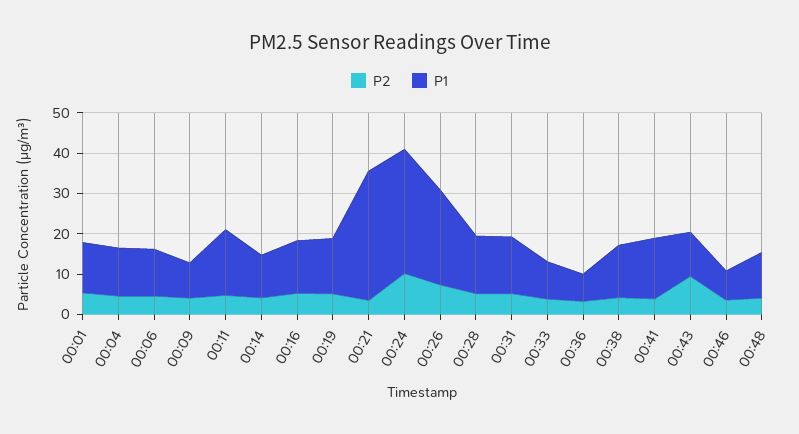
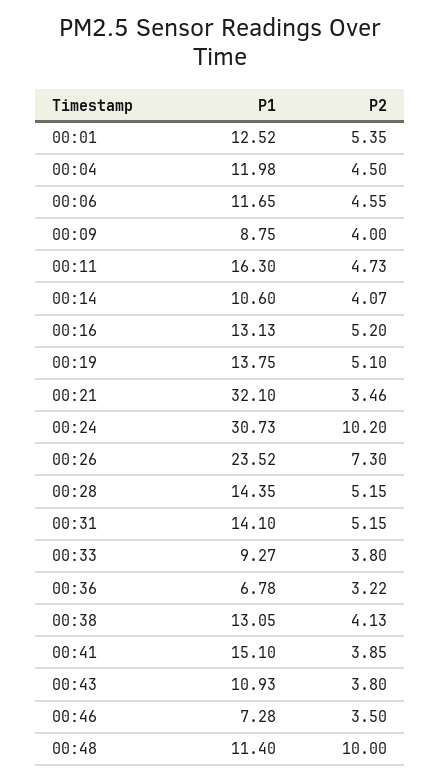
  {
    "P2": {
      "00:01": 5.35,
      "00:04": 4.5,
      "00:06": 4.55,
      "00:09": 4,
      "00:11": 4.73,
      "00:14": 4.07,
      "00:16": 5.2,
      "00:19": 5.1,
      "00:21": 3.46,
      "00:24": 10.2,
      "00:26": 7.3,
      "00:28": 5.15,
      "00:31": 5.15,
      "00:33": 3.8,
      "00:36": 3.22,
      "00:38": 4.13,
      "00:41": 3.85,
-     "00:43": 10,
+     "00:43": 3.8,
      "00:46": 3.5,
-     "00:48": 4
+     "00:48": 10
    },
    "P1": {
      "00:01": 12.52,
      "00:04": 11.98,
      "00:06": 11.65,
      "00:09": 8.75,
      "00:11": 16.3,
      "00:14": 10.6,
      "00:16": 13.13,
      "00:19": 13.75,
      "00:21": 32.1,
      "00:24": 30.73,
      "00:26": 23.52,
      "00:28": 14.35,
      "00:31": 14.1,
      "00:33": 9.27,
      "00:36": 6.78,
      "00:38": 13.05,
      "00:41": 15.1,
      "00:43": 10.93,
      "00:46": 7.28,
      "00:48": 11.4
    }
  }

